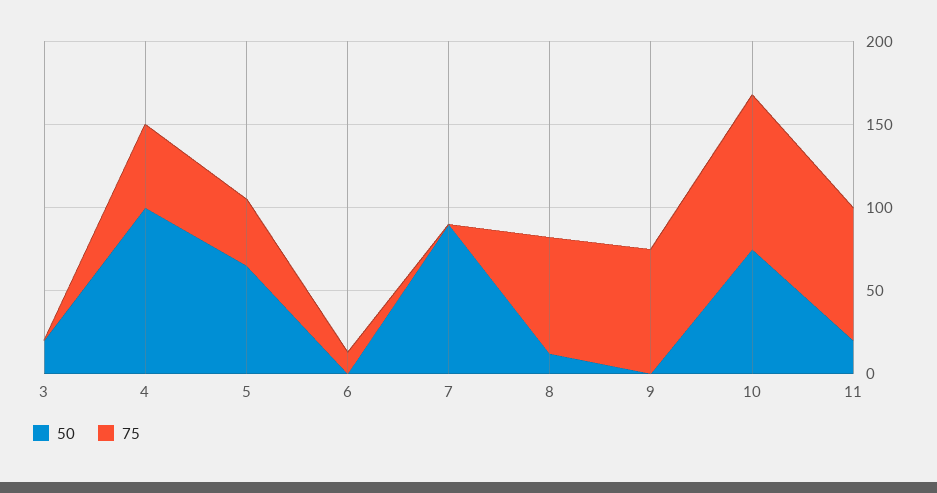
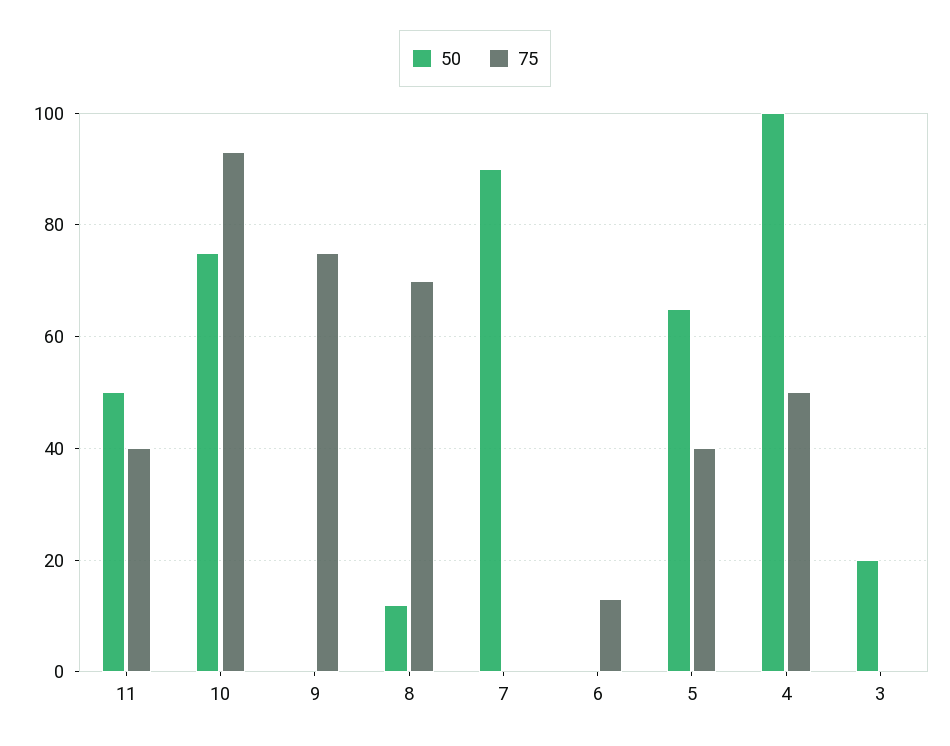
  {
    "50": {
      "3": 20,
      "4": 100,
      "5": 65,
      "6": 0,
      "7": 90,
      "8": 10,
      "9": 0,
      "10": 75,
-     "11": 20
+     "11": 50
    },
    "75": {
      "3": 0,
      "4": 50,
      "5": 40,
      "6": 15,
      "7": 0,
      "8": 70,
      "9": 75,
      "10": 95,
-     "11": 80
+     "11": 40
    }
  }

